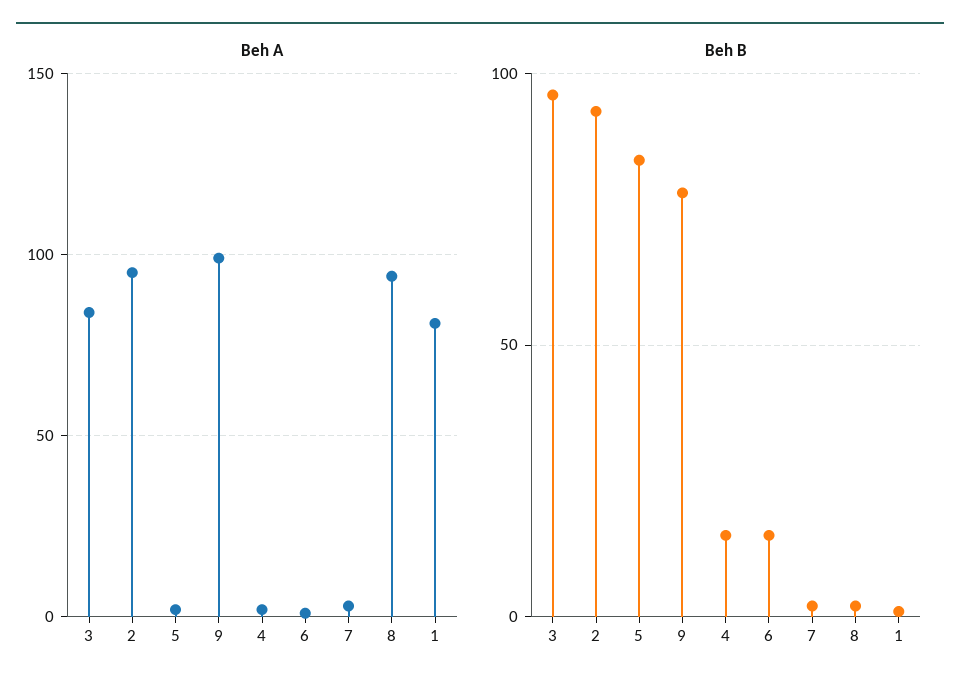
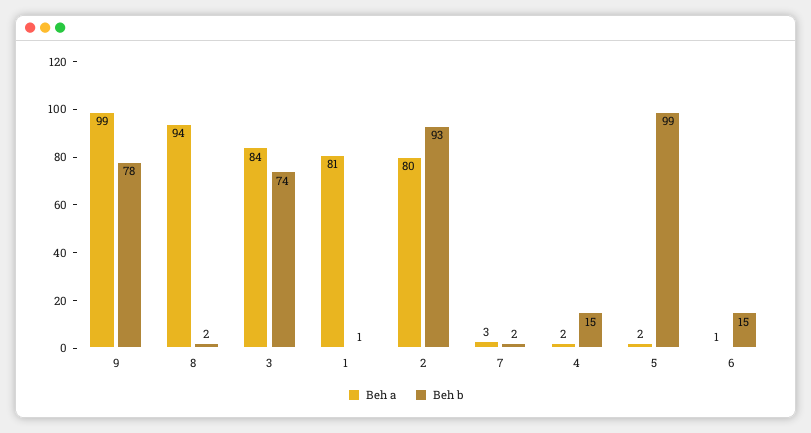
  {
    "Beh A": {
      "3": 84,
-     "2": 95,
+     "2": 80,
      "5": 2,
      "9": 99,
      "4": 2,
      "6": 1,
      "7": 3,
      "8": 94,
      "1": 81
    },
    "Beh B": {
-     "3": 95,
+     "3": 74,
      "2": 93,
-     "5": 85,
+     "5": 99,
      "9": 78,
      "4": 15,
      "6": 15,
      "7": 2,
      "8": 2,
      "1": 1
    }
  }

